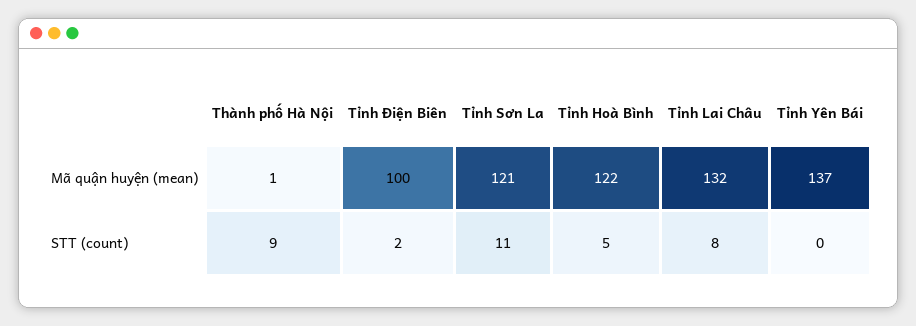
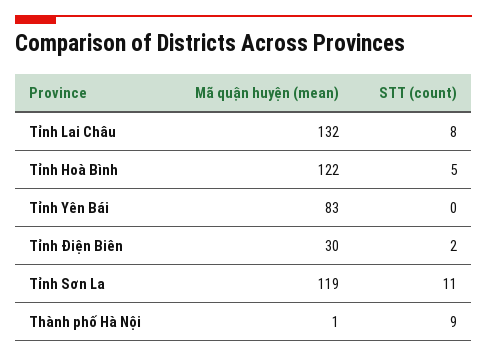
  {
    "Thành phố Hà Nội": {
      "Mã quận huyện (mean)": 1,
      "STT (count)": 9
    },
    "Tỉnh Điện Biên": {
-     "Mã quận huyện (mean)": 100,
+     "Mã quận huyện (mean)": 30,
      "STT (count)": 2
    },
    "Tỉnh Sơn La": {
-     "Mã quận huyện (mean)": 121,
+     "Mã quận huyện (mean)": 119,
      "STT (count)": 11
    },
    "Tỉnh Hoà Bình": {
      "Mã quận huyện (mean)": 122,
      "STT (count)": 5
    },
    "Tỉnh Lai Châu": {
      "Mã quận huyện (mean)": 132,
      "STT (count)": 8
    },
    "Tỉnh Yên Bái": {
-     "Mã quận huyện (mean)": 137,
+     "Mã quận huyện (mean)": 83,
      "STT (count)": 0
    }
  }

